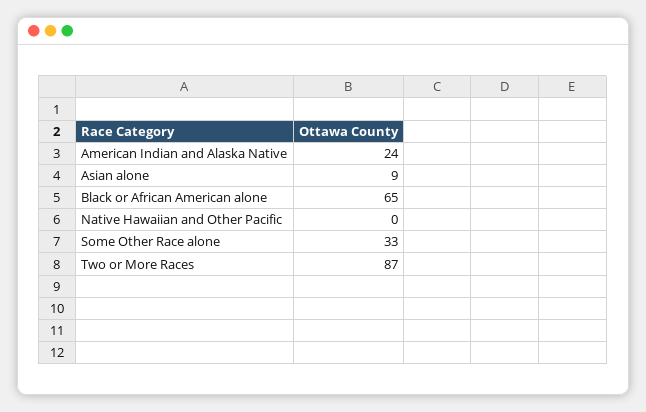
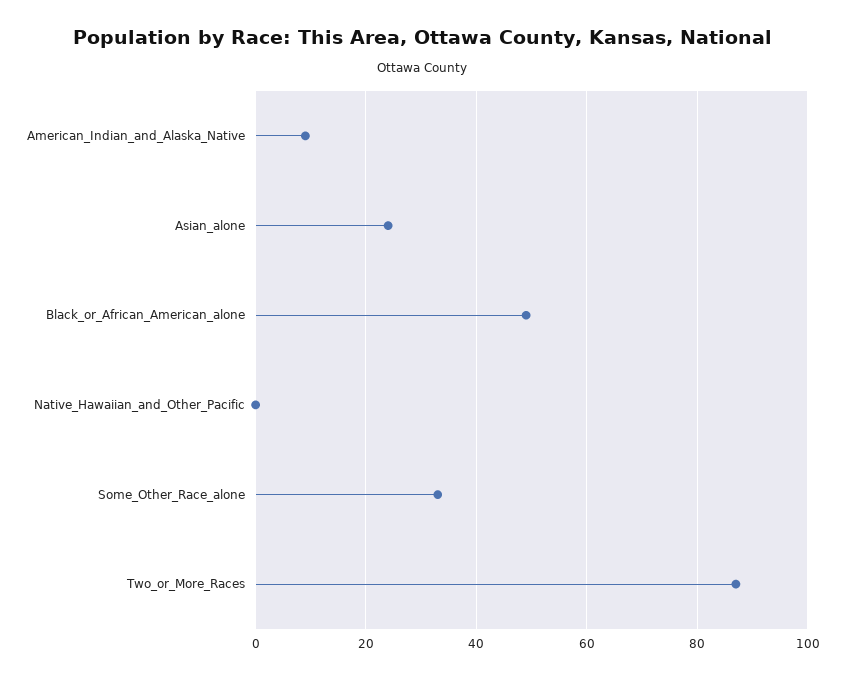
  {
-   "American Indian and Alaska Native": 24,
+   "American Indian and Alaska Native": 10,
-   "Asian alone": 9,
+   "Asian alone": 25,
-   "Black or African American alone": 65,
+   "Black or African American alone": 50,
    "Native Hawaiian and Other Pacific": 0,
    "Some Other Race alone": 33,
    "Two or More Races": 87
  }

